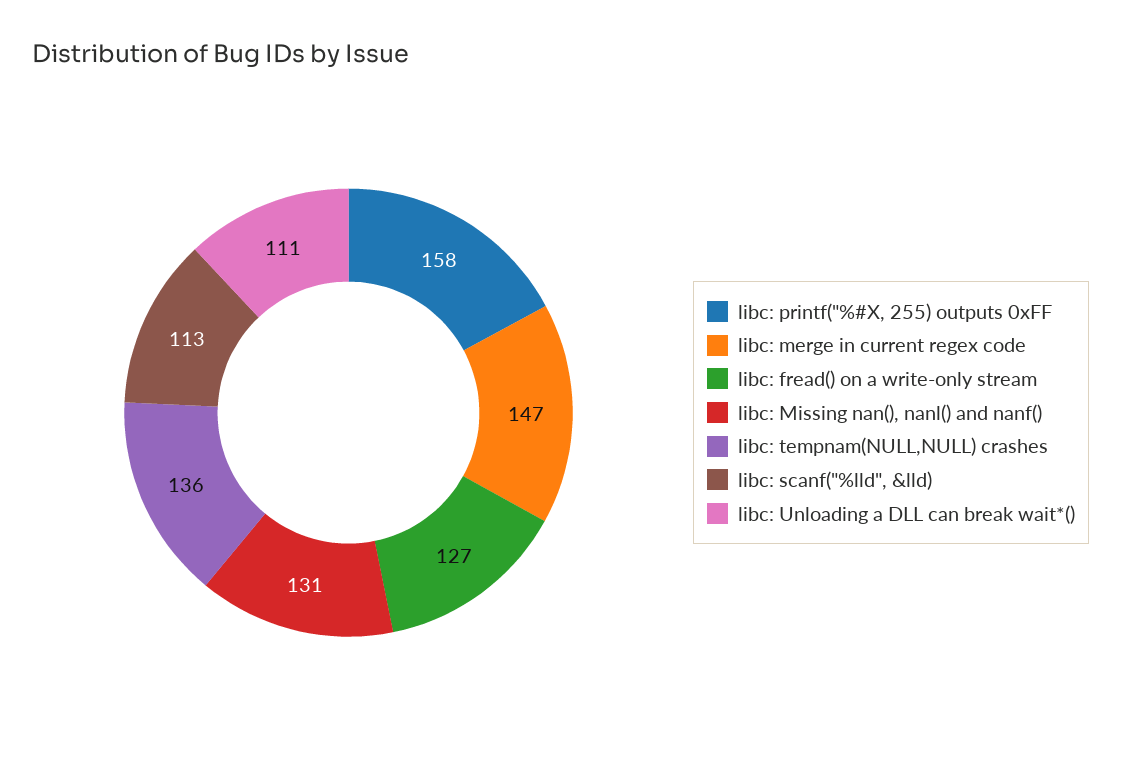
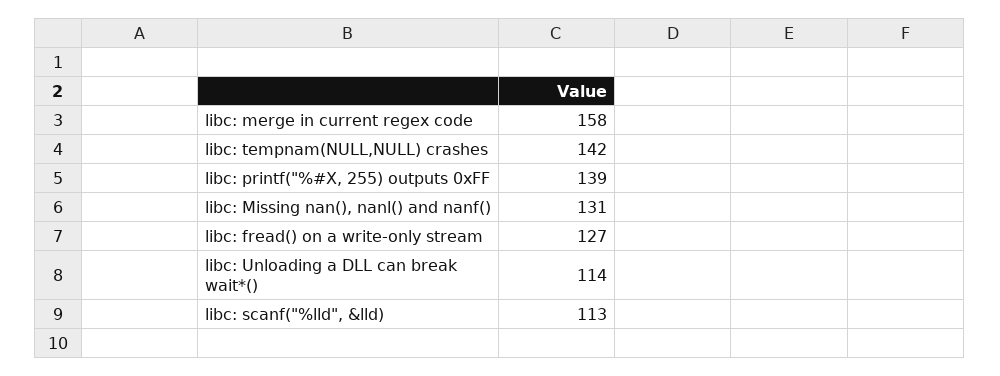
  {
-   "libc: printf(\"%#X, 255) outputs 0xFF": 158,
+   "libc: printf(\"%#X, 255) outputs 0xFF": 139,
-   "libc: merge in current regex code": 147,
+   "libc: merge in current regex code": 158,
    "libc: fread() on a write-only stream": 127,
    "libc: Missing nan(), nanl() and nanf()": 131,
-   "libc: tempnam(NULL,NULL) crashes": 136,
+   "libc: tempnam(NULL,NULL) crashes": 142,
    "libc: scanf(\"%lld\", &lld)": 113,
-   "libc: Unloading a DLL can break wait*()": 111
+   "libc: Unloading a DLL can break wait*()": 114
  }

